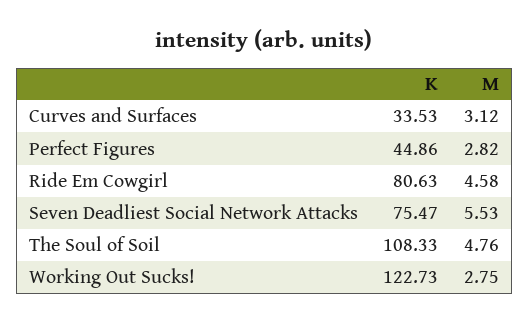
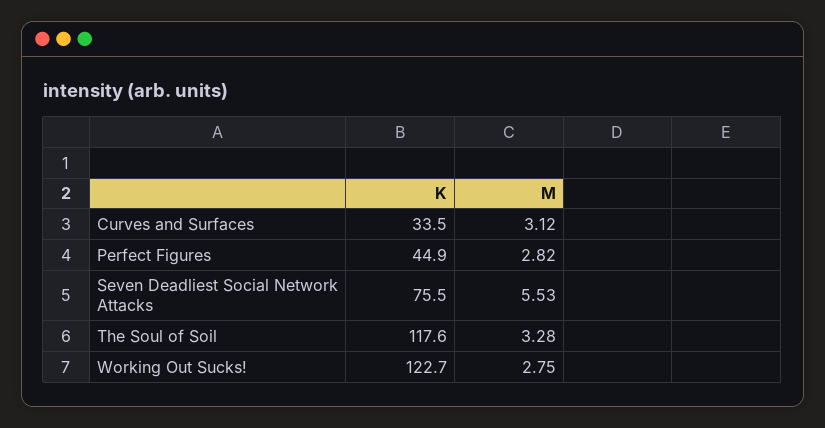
  {
    "K": {
      "Curves and Surfaces": 33.53,
      "Perfect Figures": 44.86,
-     "Ride Em Cowgirl": 80.63,
      "Seven Deadliest Social Network Attacks": 75.47,
-     "The Soul of Soil": 108.33,
+     "The Soul of Soil": 117.6,
      "Working Out Sucks!": 122.73
    },
    "M": {
      "Curves and Surfaces": 3.12,
      "Perfect Figures": 2.82,
-     "Ride Em Cowgirl": 4.58,
      "Seven Deadliest Social Network Attacks": 5.53,
-     "The Soul of Soil": 4.76,
+     "The Soul of Soil": 3.28,
      "Working Out Sucks!": 2.75
    }
  }

